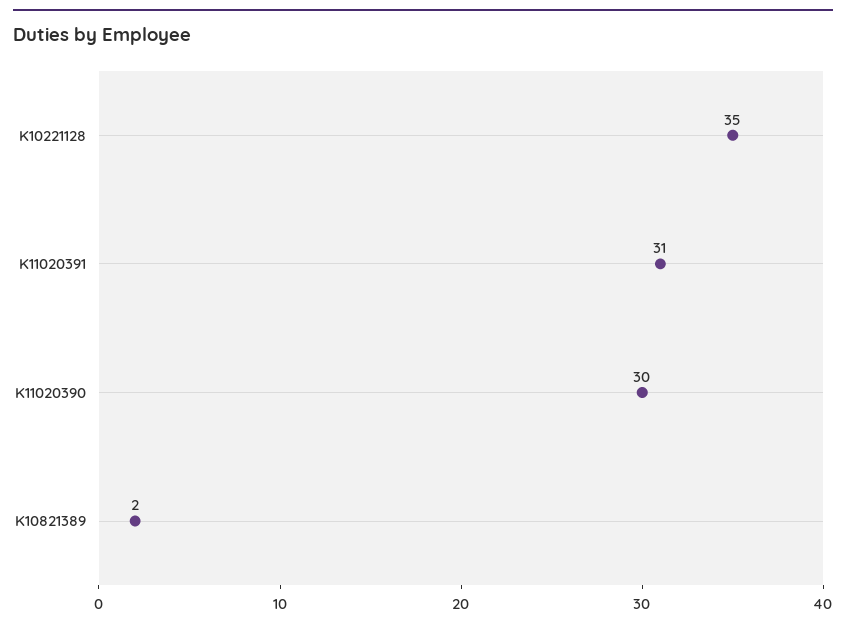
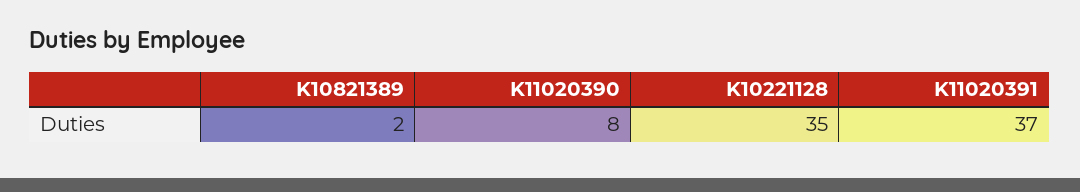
  {
    "K10221128": 35,
-   "K11020391": 31,
+   "K11020391": 37,
-   "K11020390": 30,
+   "K11020390": 8,
    "K10821389": 2
  }

